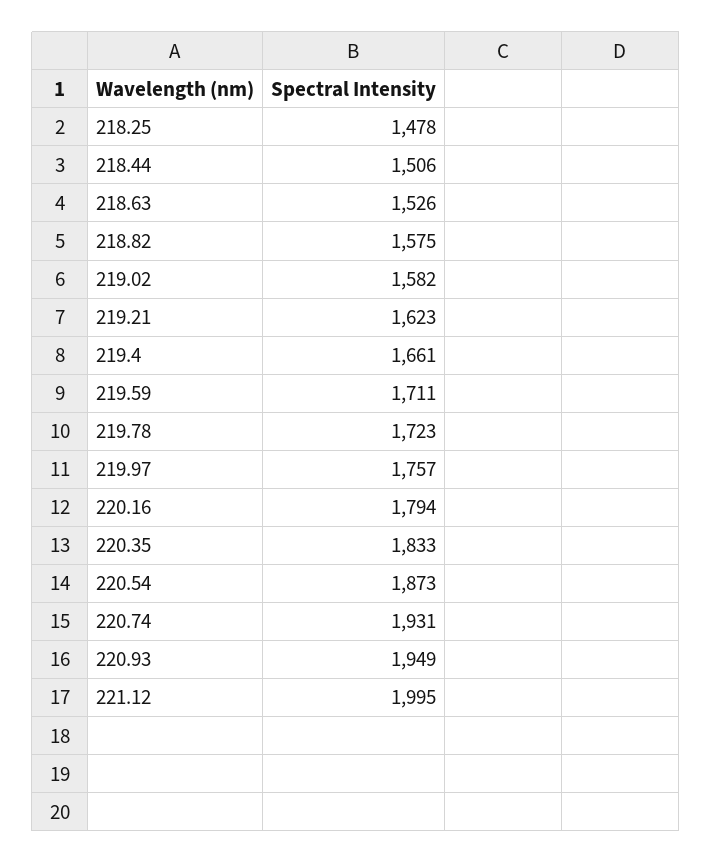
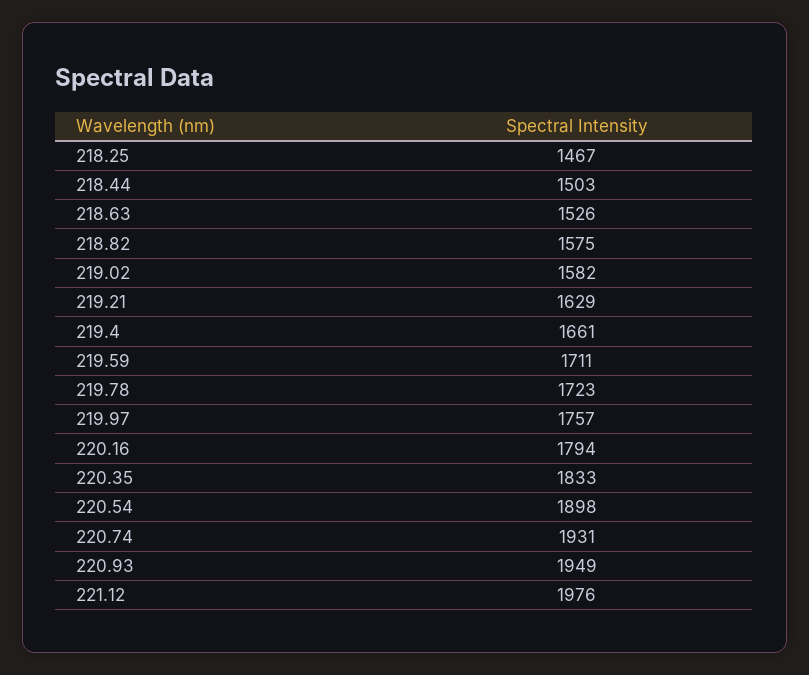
  {
-   "218.25": 1478,
+   "218.25": 1467,
-   "218.44": 1506,
+   "218.44": 1503,
    "218.63": 1526,
    "218.82": 1575,
    "219.02": 1582,
-   "219.21": 1623,
+   "219.21": 1629,
    "219.4": 1661,
    "219.59": 1711,
    "219.78": 1723,
    "219.97": 1757,
    "220.16": 1794,
    "220.35": 1833,
-   "220.54": 1873,
+   "220.54": 1898,
    "220.74": 1931,
    "220.93": 1949,
-   "221.12": 1995
+   "221.12": 1976
  }

